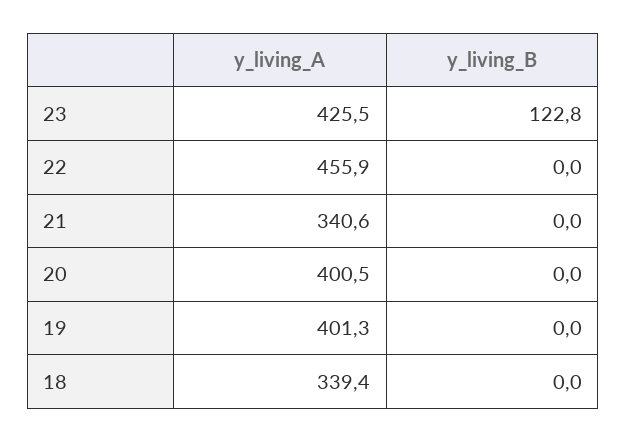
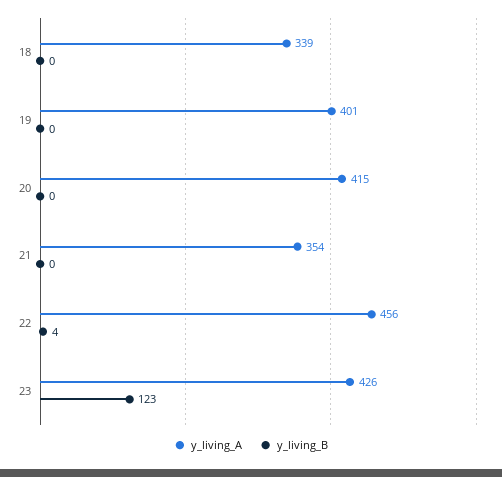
  {
    "y_living_A": {
      "23": 425.5,
      "22": 455.9,
-     "21": 340.6,
+     "21": 354,
-     "20": 400.5,
+     "20": 415,
      "19": 401.3,
      "18": 339.4
    },
    "y_living_B": {
      "23": 122.8,
-     "22": 0,
+     "22": 4,
      "21": 0,
      "20": 0,
      "19": 0,
      "18": 0
    }
  }

